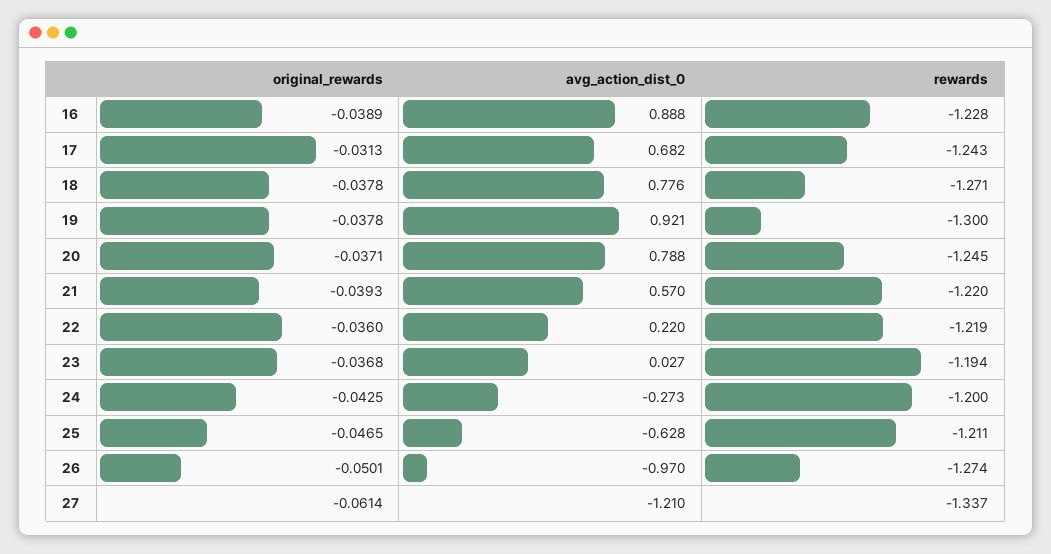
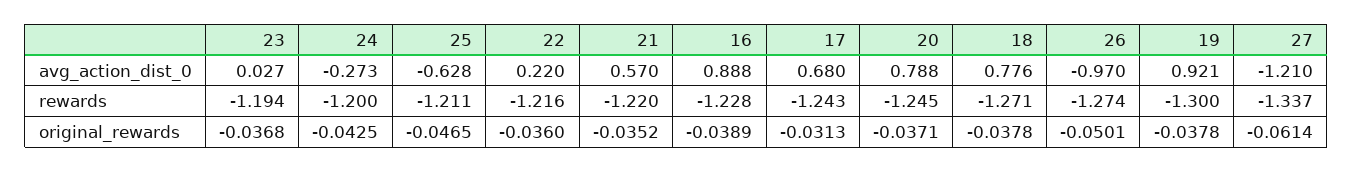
  {
    "original_rewards": {
      "16": -0.0389,
      "17": -0.0313,
      "18": -0.0378,
      "19": -0.0378,
      "20": -0.0371,
-     "21": -0.0393,
+     "21": -0.0352,
      "22": -0.036,
      "23": -0.0368,
      "24": -0.0425,
      "25": -0.0465,
      "26": -0.0501,
      "27": -0.0614
    },
    "avg_action_dist_0": {
      "16": 0.888,
-     "17": 0.682,
+     "17": 0.68,
      "18": 0.776,
      "19": 0.921,
      "20": 0.788,
      "21": 0.57,
      "22": 0.22,
      "23": 0.027,
      "24": -0.273,
      "25": -0.628,
      "26": -0.97,
      "27": -1.21
    },
    "rewards": {
      "16": -1.228,
      "17": -1.243,
      "18": -1.271,
      "19": -1.3,
      "20": -1.245,
      "21": -1.22,
-     "22": -1.219,
+     "22": -1.216,
      "23": -1.194,
      "24": -1.2,
      "25": -1.211,
      "26": -1.274,
      "27": -1.337
    }
  }

